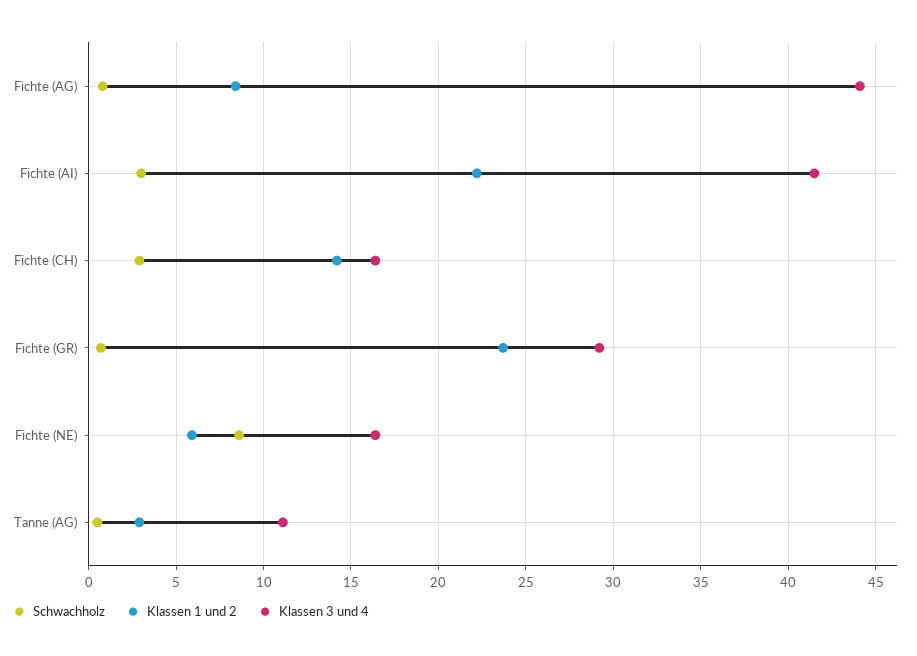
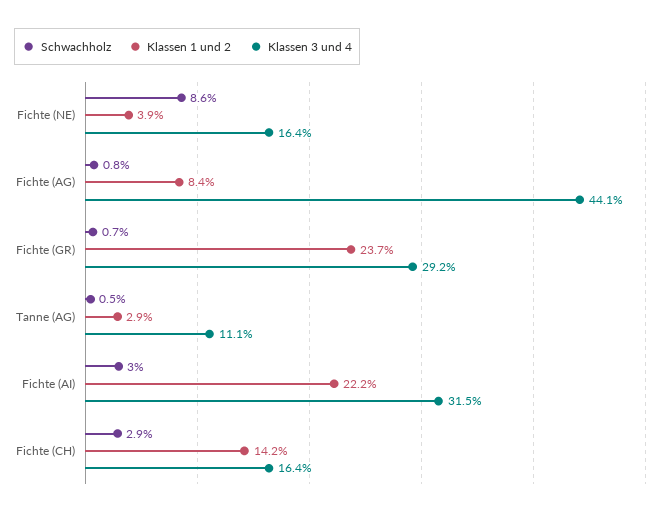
  {
    "Schwachholz": {
      "Fichte (AG)": 0.8,
      "Fichte (AI)": 3,
      "Fichte (CH)": 2.9,
      "Fichte (GR)": 0.7,
      "Fichte (NE)": 8.6,
      "Tanne (AG)": 0.5
    },
    "Klassen 1 und 2": {
      "Fichte (AG)": 8.4,
      "Fichte (AI)": 22.2,
      "Fichte (CH)": 14.2,
      "Fichte (GR)": 23.7,
-     "Fichte (NE)": 6,
+     "Fichte (NE)": 3.9,
      "Tanne (AG)": 2.9
    },
    "Klassen 3 und 4": {
      "Fichte (AG)": 44.1,
-     "Fichte (AI)": 41.5,
+     "Fichte (AI)": 31.5,
      "Fichte (CH)": 16.4,
      "Fichte (GR)": 29.2,
      "Fichte (NE)": 16.4,
      "Tanne (AG)": 11.1
    }
  }

